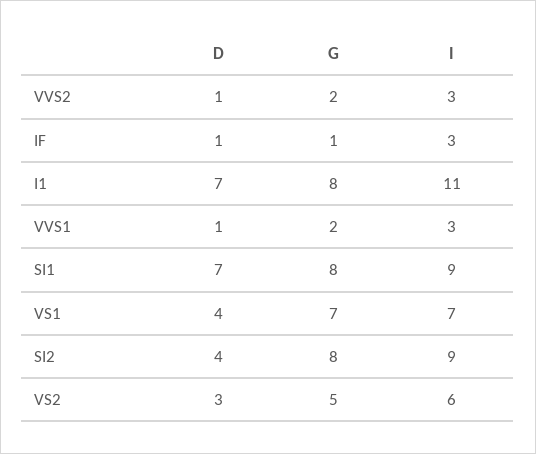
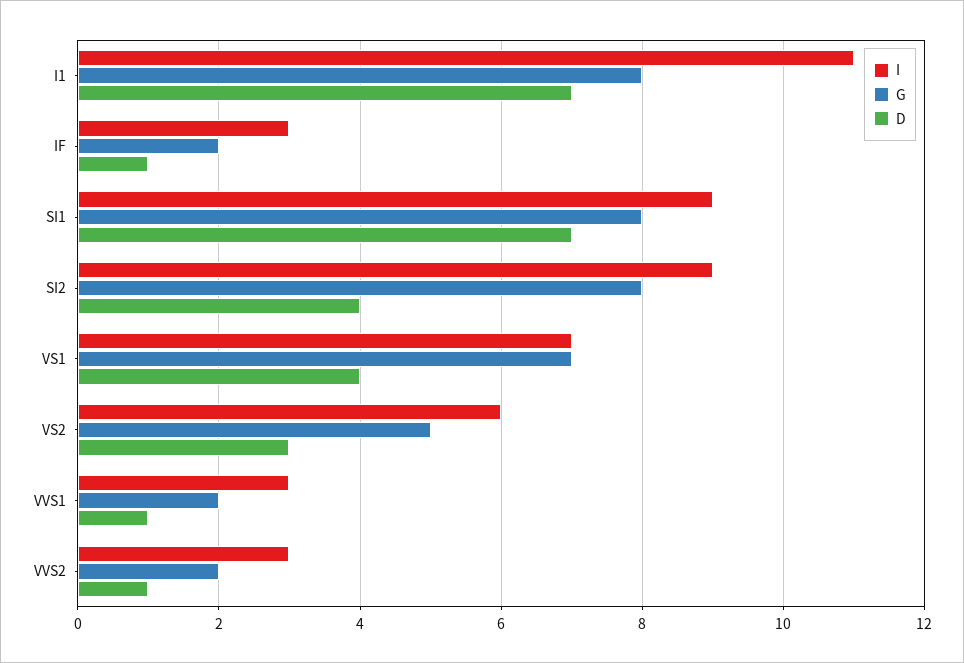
  {
    "D": {
      "VVS2": 1,
      "IF": 1,
      "I1": 7,
      "VVS1": 1,
      "SI1": 7,
      "VS1": 4,
      "SI2": 4,
      "VS2": 3
    },
    "G": {
      "VVS2": 2,
-     "IF": 1,
+     "IF": 2,
      "I1": 8,
      "VVS1": 2,
      "SI1": 8,
      "VS1": 7,
      "SI2": 8,
      "VS2": 5
    },
    "I": {
      "VVS2": 3,
      "IF": 3,
      "I1": 11,
      "VVS1": 3,
      "SI1": 9,
      "VS1": 7,
      "SI2": 9,
      "VS2": 6
    }
  }

